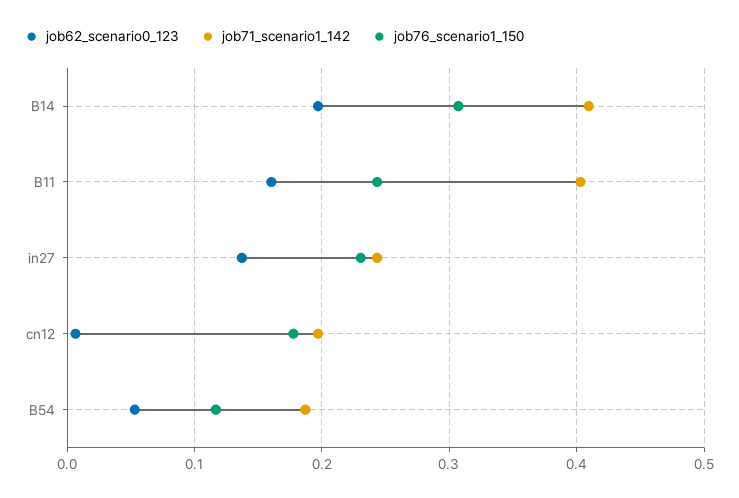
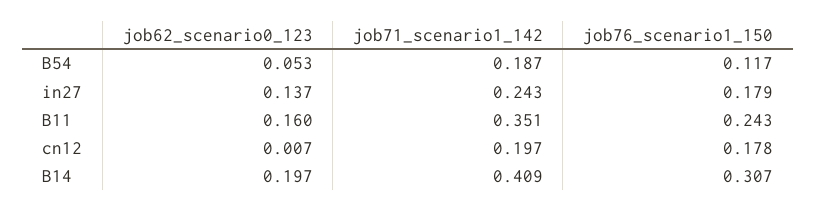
  {
    "job62_scenario0_123": {
      "B14": 0.197,
      "B11": 0.16,
      "in27": 0.137,
      "cn12": 0.007,
      "B54": 0.053
    },
    "job71_scenario1_142": {
      "B14": 0.409,
-     "B11": 0.4,
+     "B11": 0.351,
      "in27": 0.243,
      "cn12": 0.197,
      "B54": 0.187
    },
    "job76_scenario1_150": {
      "B14": 0.307,
      "B11": 0.243,
-     "in27": 0.23,
+     "in27": 0.179,
      "cn12": 0.178,
      "B54": 0.117
    }
  }

